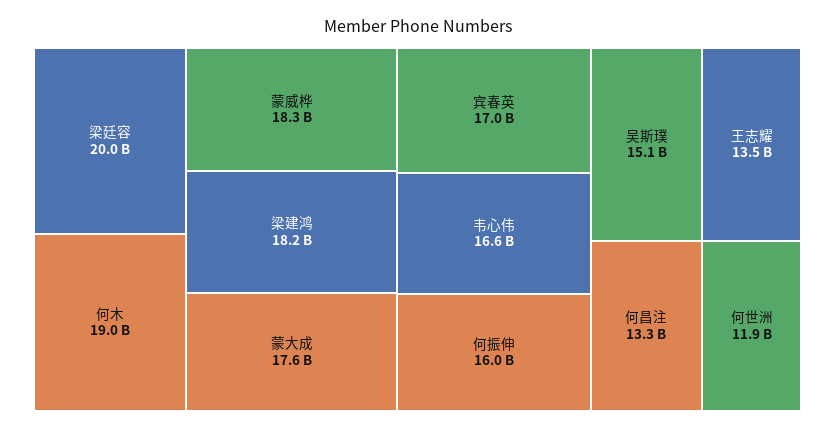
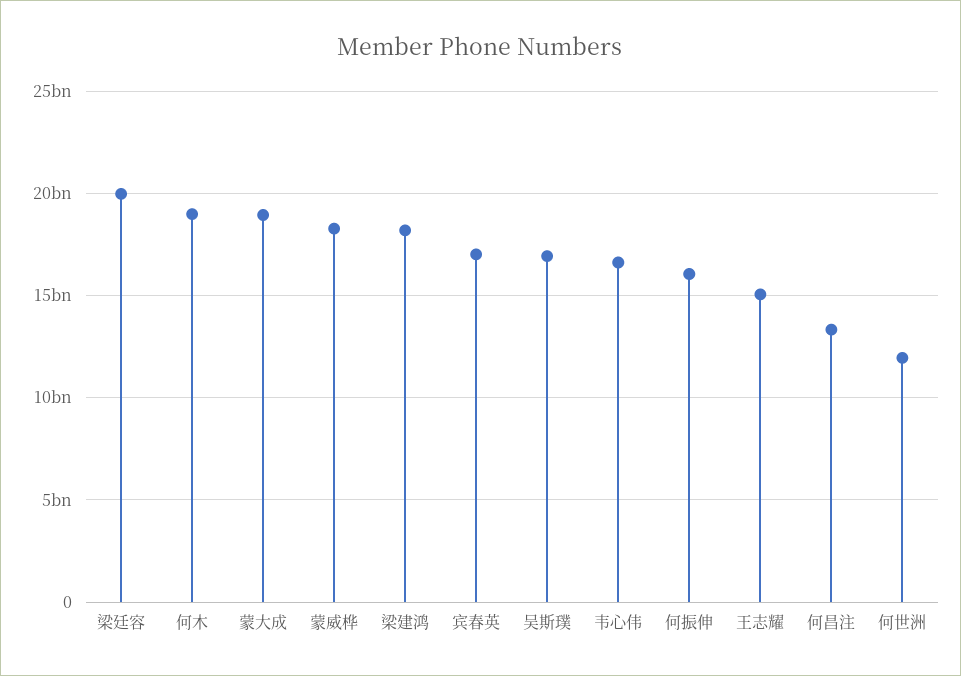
  {
    "梁廷容": 20000000000,
    "何木": 19000000000,
    "蒙威桦": 18300000000,
    "梁建鸿": 18200000000,
-   "蒙大成": 17600000000,
+   "蒙大成": 19000000000,
    "宾春英": 17000000000,
    "韦心伟": 16600000000,
    "何振伸": 16000000000,
-   "吴斯璞": 15100000000,
+   "吴斯璞": 17000000000,
-   "王志耀": 13500000000,
+   "王志耀": 15000000000,
    "何昌注": 13300000000,
    "何世洲": 11900000000
  }

